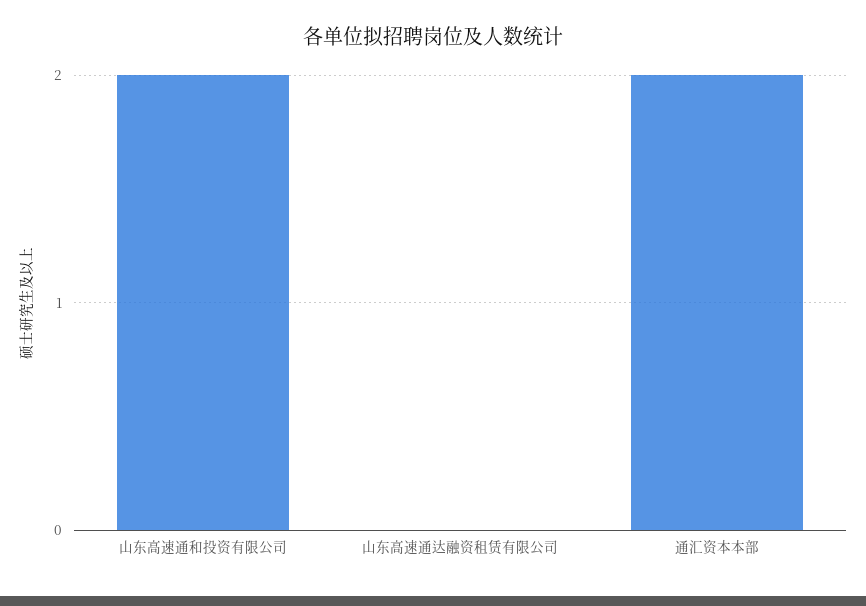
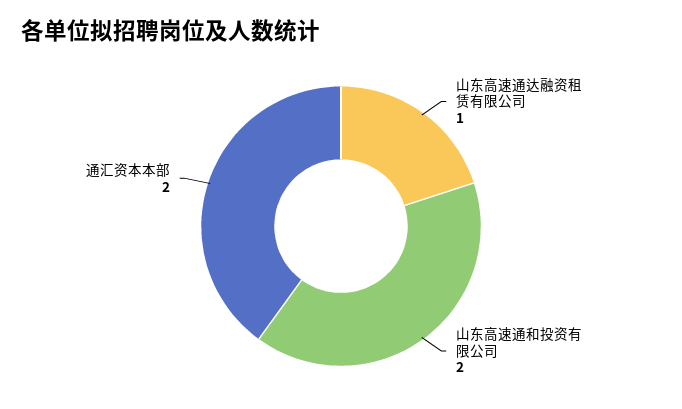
  {
    "山东高速通和投资有限公司": 2,
-   "山东高速通达融资租赁有限公司": 0,
+   "山东高速通达融资租赁有限公司": 1,
    "通汇资本本部": 2
  }

